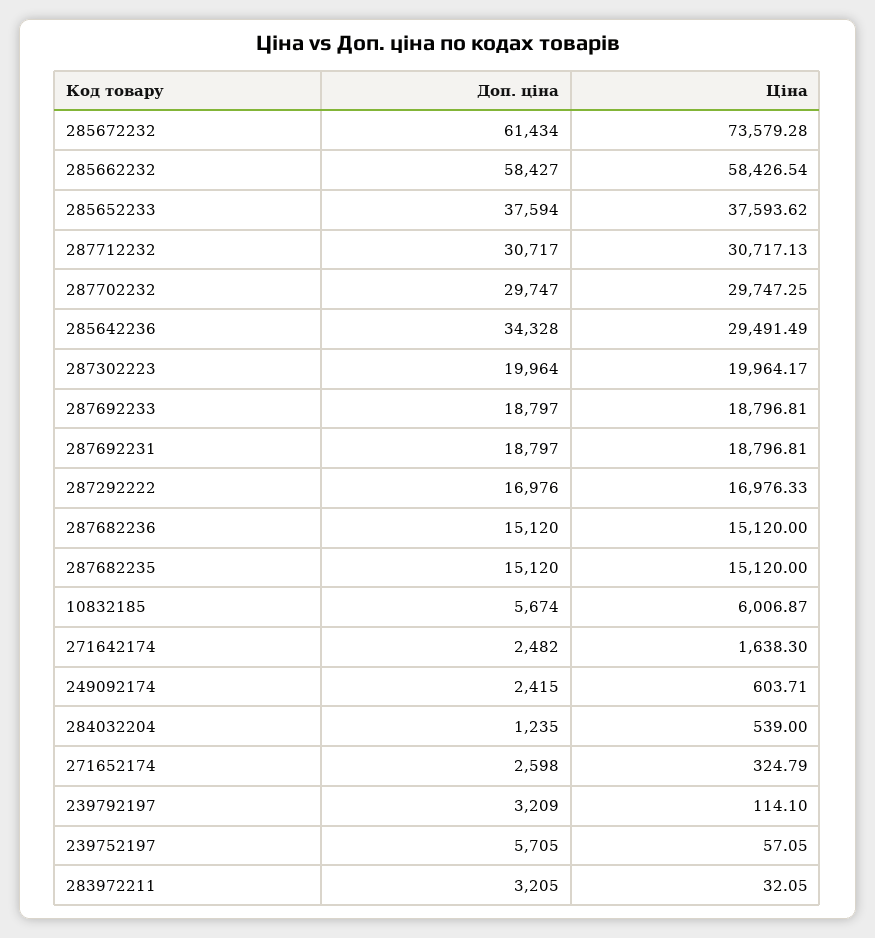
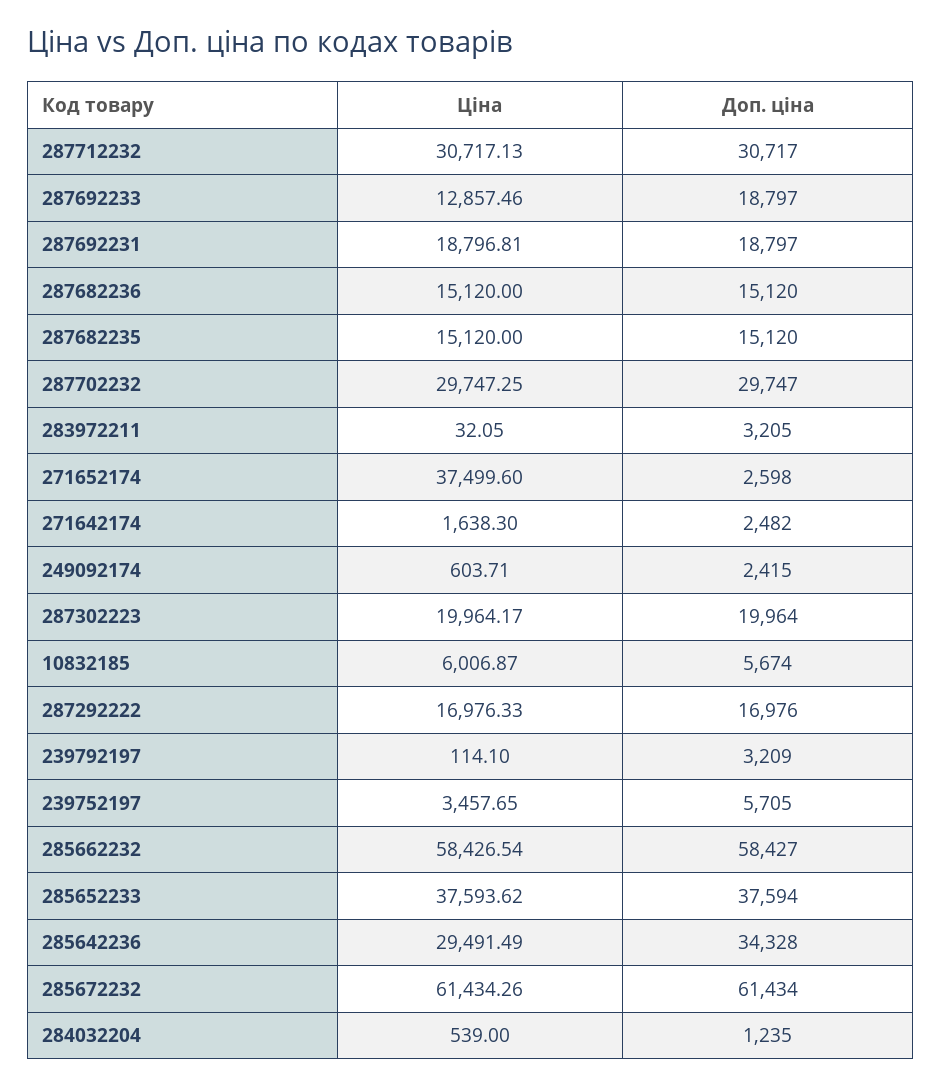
  {
    "Доп. ціна": {
      "285672232": 61434,
      "285662232": 58427,
      "285652233": 37594,
      "287712232": 30717,
      "287702232": 29747,
      "285642236": 34328,
      "287302223": 19964,
      "287692233": 18797,
      "287692231": 18797,
      "287292222": 16976,
      "287682236": 15120,
      "287682235": 15120,
      "10832185": 5674,
      "271642174": 2482,
      "249092174": 2415,
      "284032204": 1235,
      "271652174": 2598,
      "239792197": 3209,
      "239752197": 5705,
      "283972211": 3205
    },
    "Ціна": {
-     "285672232": 73579.28,
+     "285672232": 61434.26,
      "285662232": 58426.54,
      "285652233": 37593.62,
      "287712232": 30717.13,
      "287702232": 29747.25,
      "285642236": 29491.49,
      "287302223": 19964.17,
-     "287692233": 18796.81,
+     "287692233": 12857.46,
      "287692231": 18796.81,
      "287292222": 16976.33,
      "287682236": 15120,
      "287682235": 15120,
      "10832185": 6006.87,
      "271642174": 1638.3,
      "249092174": 603.71,
      "284032204": 539,
-     "271652174": 324.79,
+     "271652174": 37499.6,
      "239792197": 114.1,
-     "239752197": 57.05,
+     "239752197": 3457.65,
      "283972211": 32.05
    }
  }

